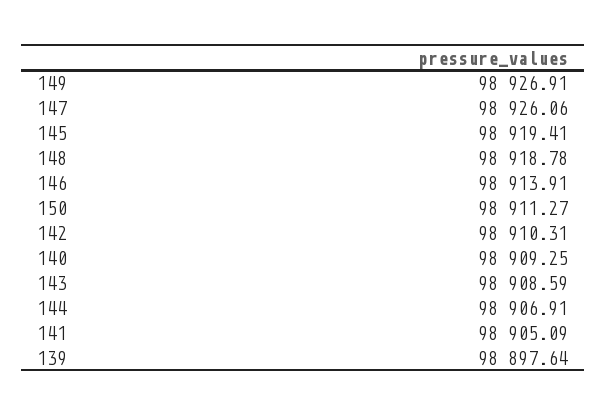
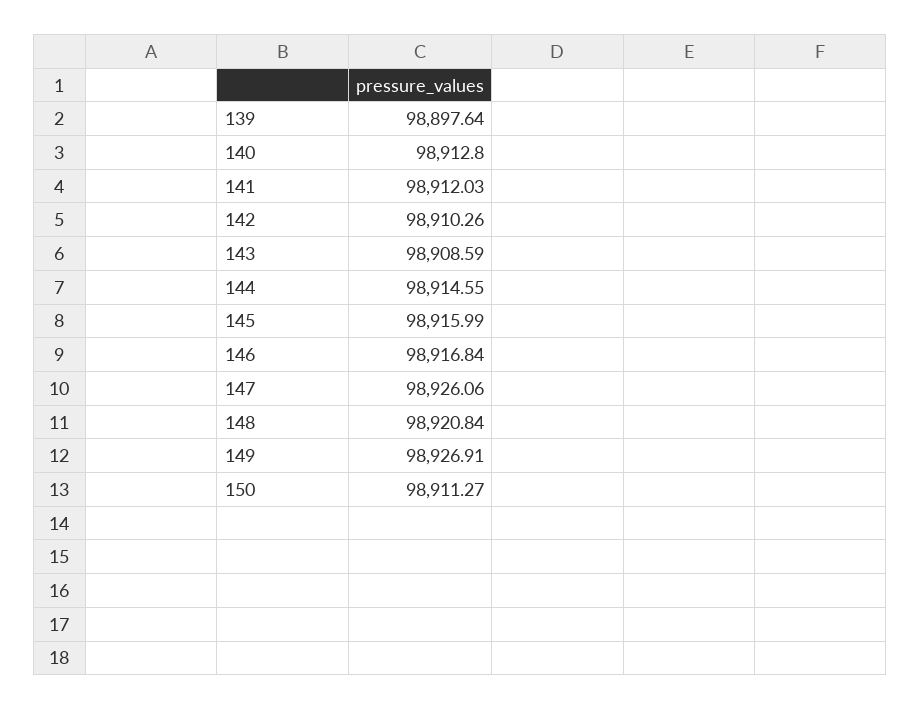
  {
    "149": 98926.91,
    "147": 98926.06,
-   "145": 98919.41,
+   "145": 98915.99,
-   "148": 98918.78,
+   "148": 98920.84,
-   "146": 98913.91,
+   "146": 98916.84,
    "150": 98911.27,
-   "142": 98910.31,
+   "142": 98910.26,
-   "140": 98909.25,
+   "140": 98912.8,
    "143": 98908.59,
-   "144": 98906.91,
+   "144": 98914.55,
-   "141": 98905.09,
+   "141": 98912.03,
    "139": 98897.64
  }

